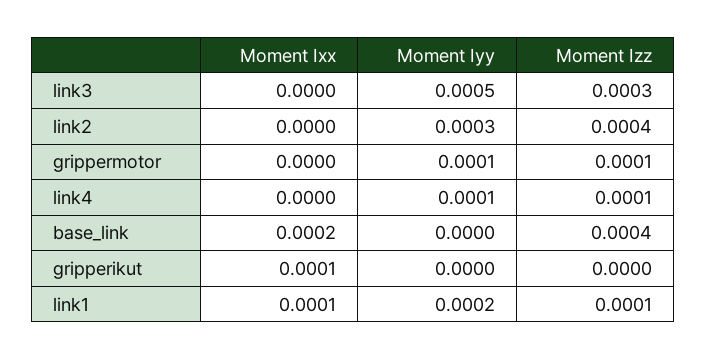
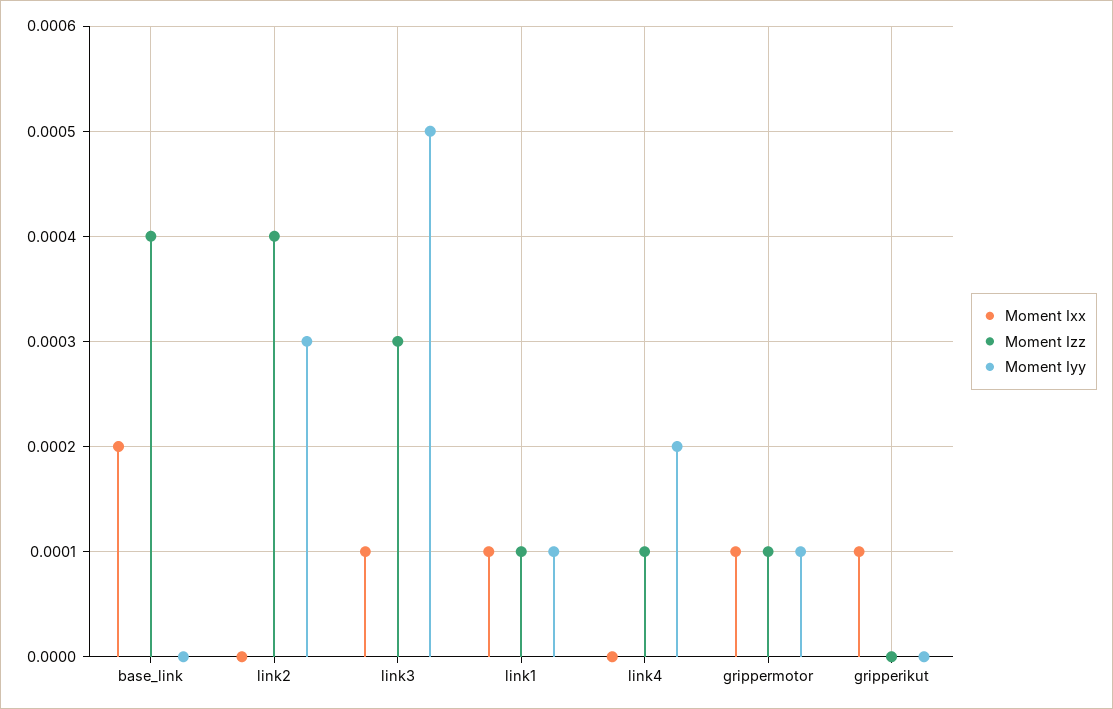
  {
    "Moment Ixx": {
-     "link3": 0,
+     "link3": 0.0001,
      "link2": 0,
-     "grippermotor": 0,
+     "grippermotor": 0.0001,
      "link4": 0,
      "base_link": 0.0002,
      "gripperikut": 0.0001,
      "link1": 0.0001
    },
    "Moment Iyy": {
      "link3": 0.0005,
      "link2": 0.0003,
      "grippermotor": 0.0001,
-     "link4": 0.0001,
+     "link4": 0.0002,
      "base_link": 0,
      "gripperikut": 0,
-     "link1": 0.0002
+     "link1": 0.0001
    },
    "Moment Izz": {
      "link3": 0.0003,
      "link2": 0.0004,
      "grippermotor": 0.0001,
      "link4": 0.0001,
      "base_link": 0.0004,
      "gripperikut": 0,
      "link1": 0.0001
    }
  }

